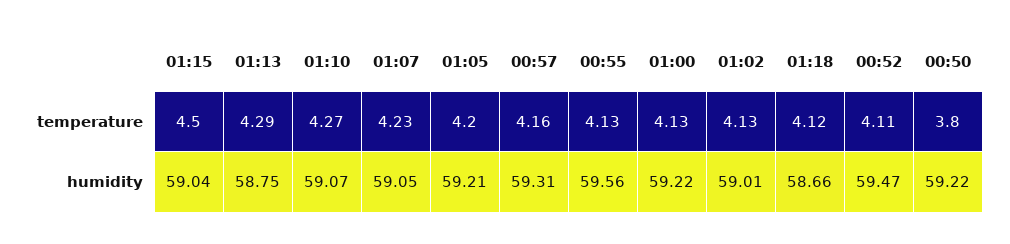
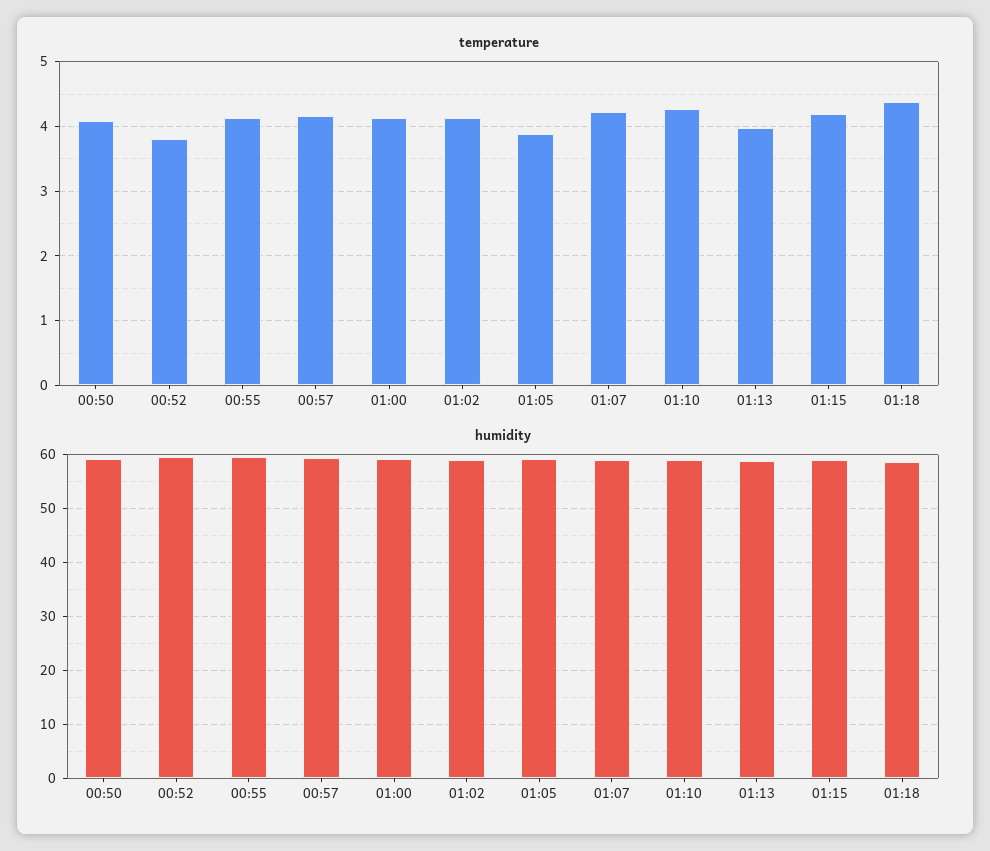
  {
    "temperature": {
-     "01:15": 4.5,
+     "01:15": 4.2,
-     "01:13": 4.29,
+     "01:13": 4,
      "01:10": 4.27,
      "01:07": 4.23,
-     "01:05": 4.2,
+     "01:05": 3.9,
      "00:57": 4.16,
      "00:55": 4.13,
      "01:00": 4.13,
      "01:02": 4.13,
-     "01:18": 4.12,
+     "01:18": 4.4,
-     "00:52": 4.11,
+     "00:52": 3.8,
-     "00:50": 3.8
+     "00:50": 4.1
    },
    "humidity": {
      "01:15": 59.04,
      "01:13": 58.75,
      "01:10": 59.07,
      "01:07": 59.05,
      "01:05": 59.21,
      "00:57": 59.31,
      "00:55": 59.56,
      "01:00": 59.22,
      "01:02": 59.01,
      "01:18": 58.66,
      "00:52": 59.47,
      "00:50": 59.22
    }
  }

